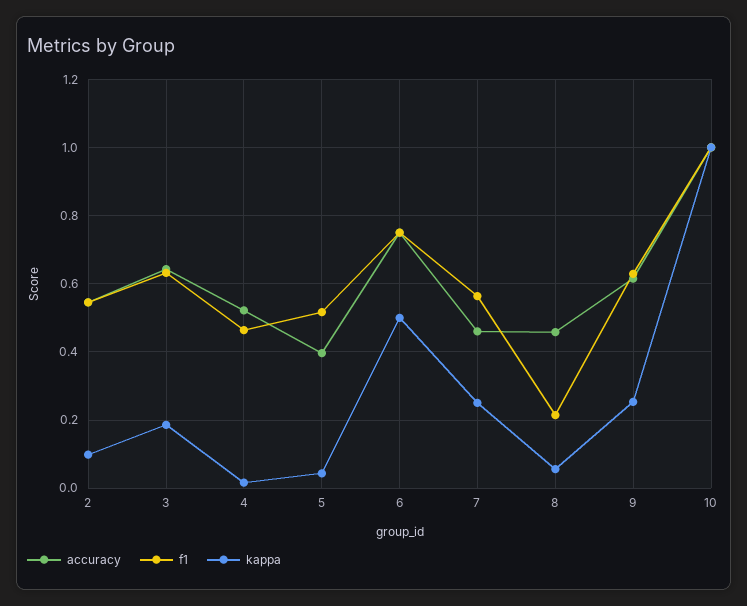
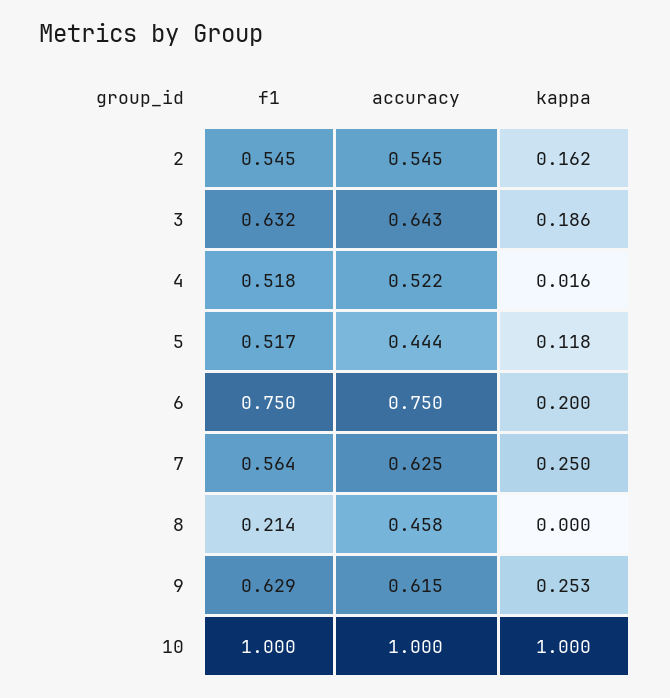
  {
    "accuracy": {
      "2": 0.545,
      "3": 0.643,
      "4": 0.522,
-     "5": 0.4,
+     "5": 0.444,
      "6": 0.75,
-     "7": 0.46,
+     "7": 0.625,
      "8": 0.458,
      "9": 0.615,
      "10": 1
    },
    "f1": {
      "2": 0.545,
      "3": 0.632,
-     "4": 0.46,
+     "4": 0.518,
      "5": 0.517,
      "6": 0.75,
      "7": 0.564,
      "8": 0.214,
      "9": 0.629,
      "10": 1
    },
    "kappa": {
-     "2": 0.1,
+     "2": 0.162,
      "3": 0.186,
      "4": 0.016,
-     "5": 0.04,
+     "5": 0.118,
-     "6": 0.5,
+     "6": 0.2,
      "7": 0.25,
-     "8": 0.06,
+     "8": 0,
      "9": 0.253,
      "10": 1
    }
  }

